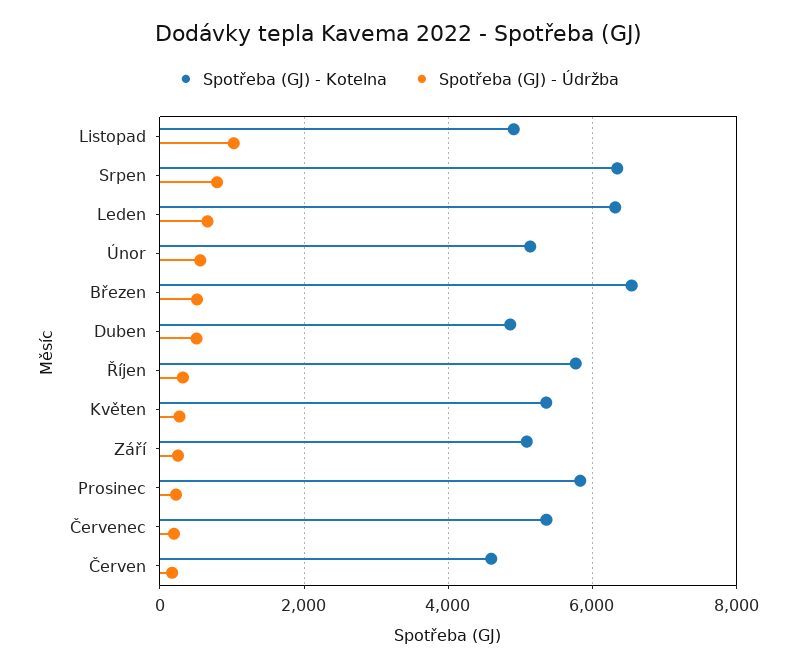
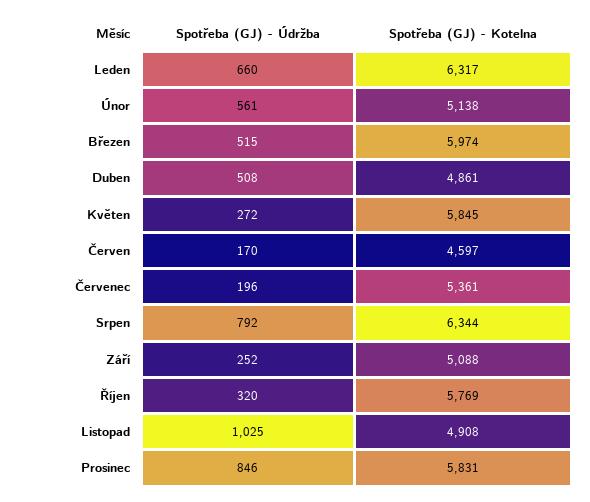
  {
    "Spotřeba (GJ) - Kotelna": {
      "Listopad": 4908,
      "Srpen": 6344,
      "Leden": 6317,
      "Únor": 5138,
-     "Březen": 6600,
+     "Březen": 5974,
      "Duben": 4861,
      "Říjen": 5769,
-     "Květen": 5400,
+     "Květen": 5845,
      "Září": 5088,
      "Prosinec": 5831,
      "Červenec": 5361,
      "Červen": 4597
    },
    "Spotřeba (GJ) - Údržba": {
      "Listopad": 1025,
      "Srpen": 792,
      "Leden": 660,
      "Únor": 561,
      "Březen": 515,
      "Duben": 508,
      "Říjen": 320,
      "Květen": 272,
      "Září": 252,
-     "Prosinec": 200,
+     "Prosinec": 846,
      "Červenec": 196,
      "Červen": 170
    }
  }

